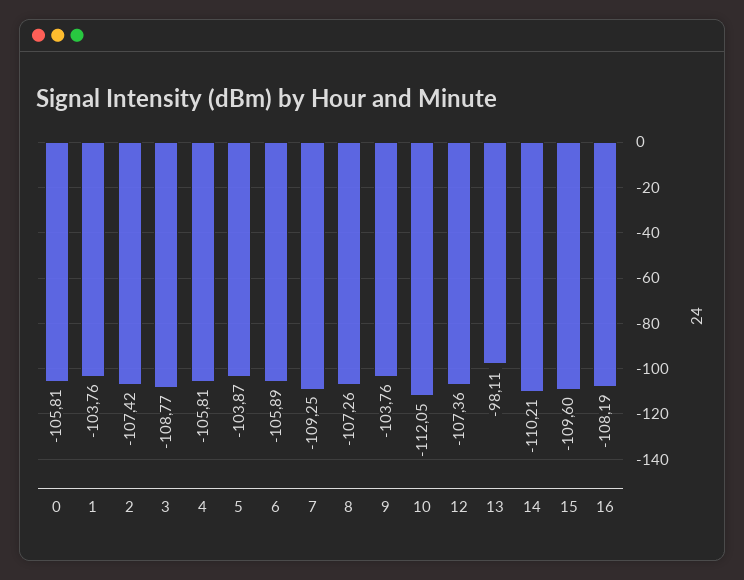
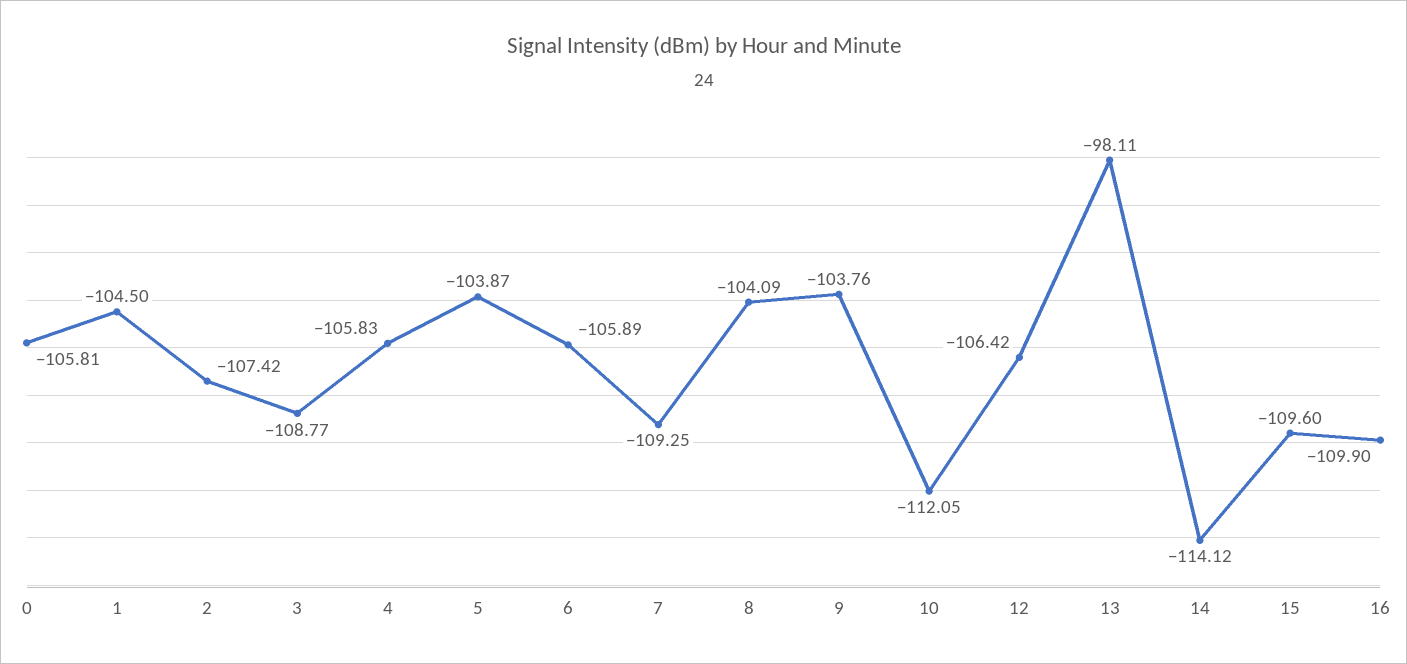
  {
    "0": -105.81,
-   "1": -103.76,
+   "1": -104.5,
    "2": -107.42,
    "3": -108.77,
-   "4": -105.81,
+   "4": -105.83,
    "5": -103.87,
    "6": -105.89,
    "7": -109.25,
-   "8": -107.26,
+   "8": -104.09,
    "9": -103.76,
    "10": -112.05,
-   "12": -107.36,
+   "12": -106.42,
    "13": -98.11,
-   "14": -110.21,
+   "14": -114.12,
    "15": -109.6,
-   "16": -108.19
+   "16": -109.9
  }

